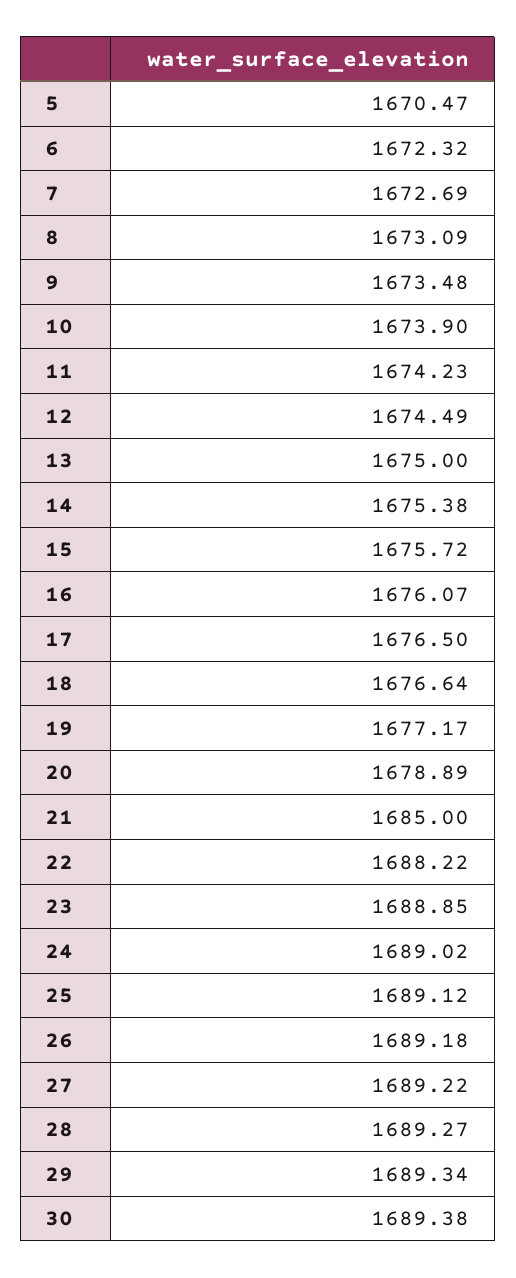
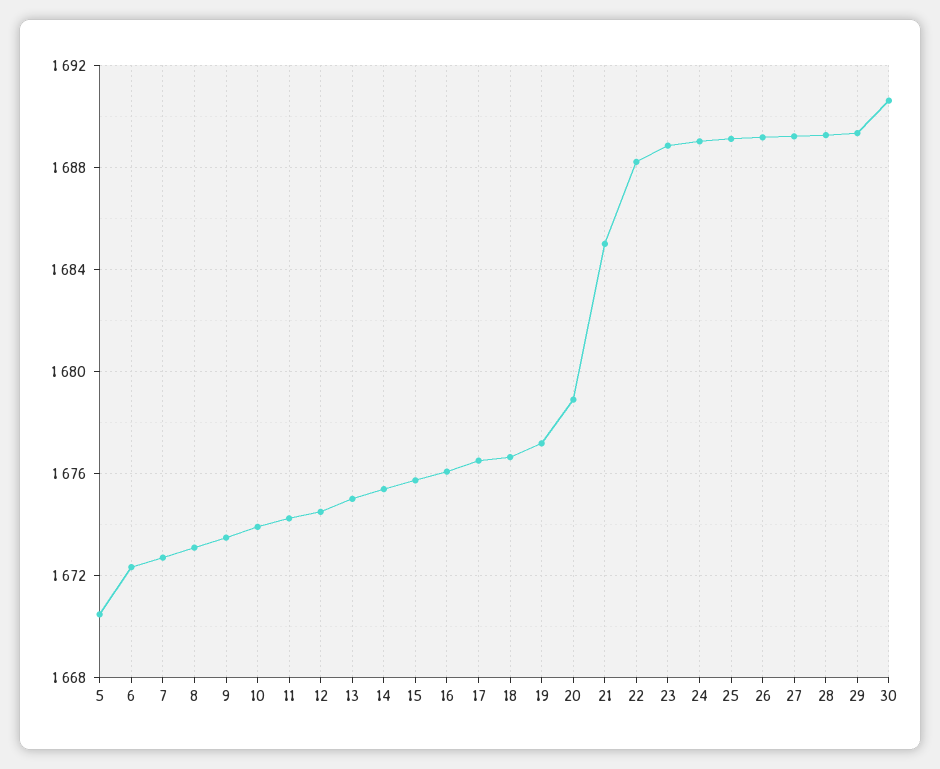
  {
    "5": 1670.47,
    "6": 1672.32,
    "7": 1672.69,
    "8": 1673.09,
    "9": 1673.48,
    "10": 1673.9,
    "11": 1674.23,
    "12": 1674.49,
    "13": 1675,
    "14": 1675.38,
    "15": 1675.72,
    "16": 1676.07,
    "17": 1676.5,
    "18": 1676.64,
    "19": 1677.17,
    "20": 1678.89,
    "21": 1685,
    "22": 1688.22,
    "23": 1688.85,
    "24": 1689.02,
    "25": 1689.12,
    "26": 1689.18,
    "27": 1689.22,
    "28": 1689.27,
    "29": 1689.34,
-   "30": 1689.38
+   "30": 1690.5
  }

